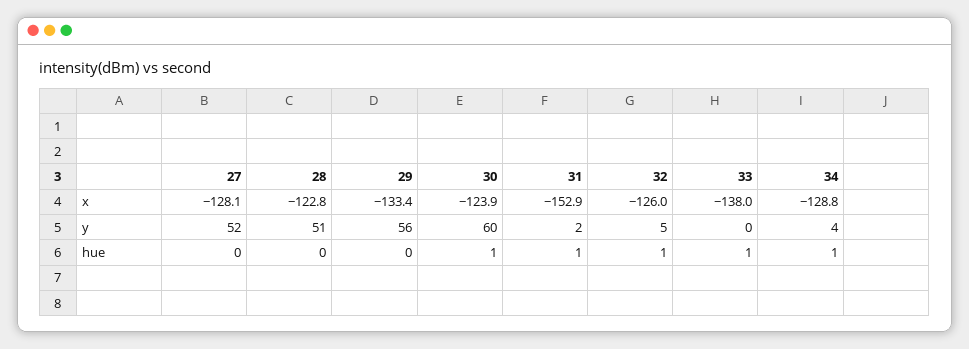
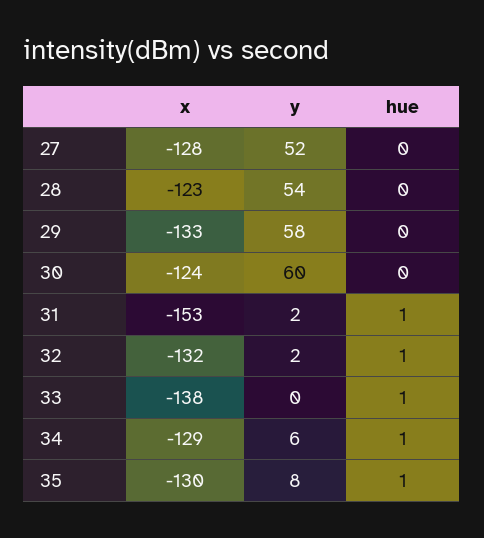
  {
    "27": {
      "x": -128.1,
      "y": 52,
      "hue": 0
    },
    "28": {
      "x": -122.8,
-     "y": 51,
+     "y": 54,
      "hue": 0
    },
    "29": {
      "x": -133.4,
-     "y": 56,
+     "y": 58,
      "hue": 0
    },
    "30": {
      "x": -123.9,
      "y": 60,
-     "hue": 1
+     "hue": 0
    },
    "31": {
      "x": -152.9,
      "y": 2,
      "hue": 1
    },
    "32": {
-     "x": -126,
+     "x": -132,
-     "y": 5,
+     "y": 2,
      "hue": 1
    },
    "33": {
      "x": -138,
      "y": 0,
      "hue": 1
    },
    "34": {
      "x": -128.8,
-     "y": 4,
+     "y": 6,
      "hue": 1
-   }
+   },
+   "35": {
+     "x": -130,
+     "y": 8,
+     "hue": 1
+   }
  }

